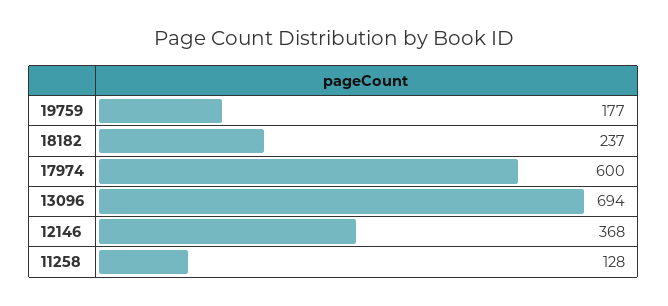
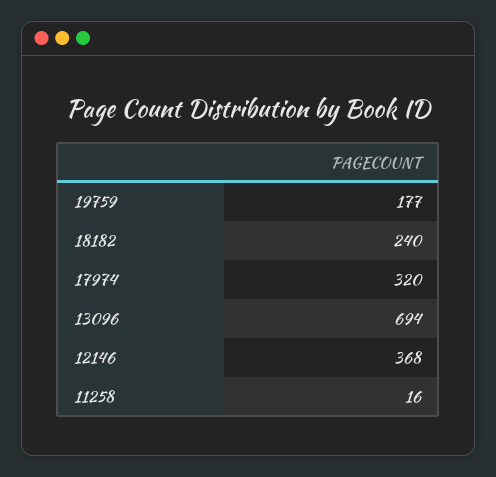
  {
    "19759": 177,
-   "18182": 237,
+   "18182": 240,
-   "17974": 600,
+   "17974": 320,
    "13096": 694,
    "12146": 368,
-   "11258": 128
+   "11258": 16
  }

